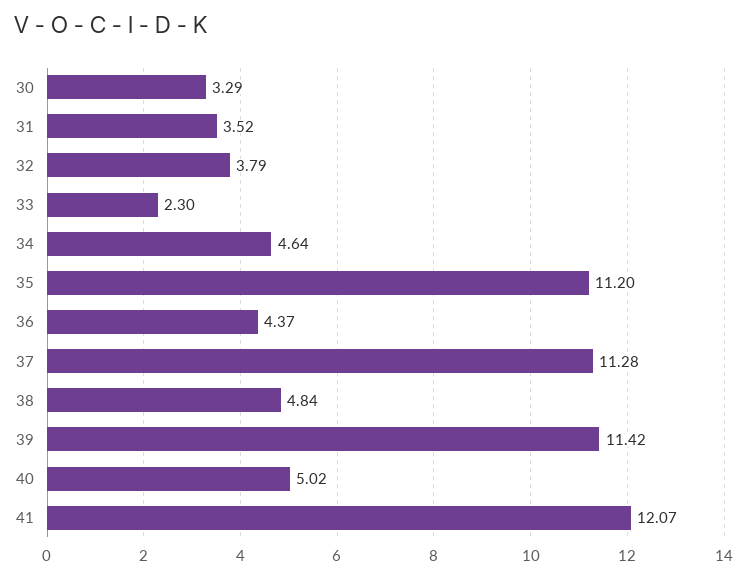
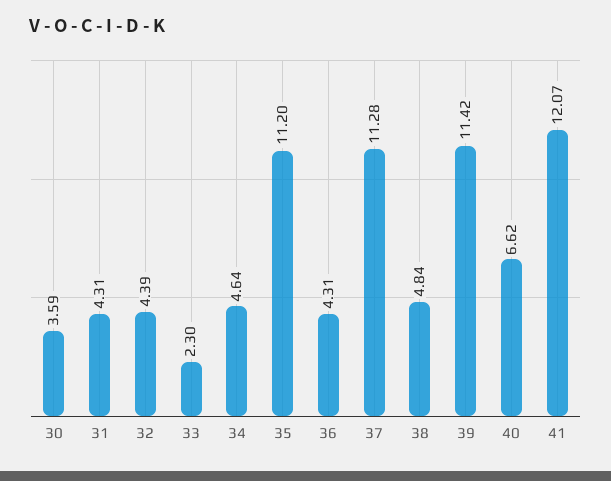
  {
-   "30": 3.29,
+   "30": 3.59,
-   "31": 3.52,
+   "31": 4.31,
-   "32": 3.79,
+   "32": 4.39,
    "33": 2.3,
    "34": 4.64,
    "35": 11.2,
-   "36": 4.37,
+   "36": 4.31,
    "37": 11.28,
    "38": 4.84,
    "39": 11.42,
-   "40": 5.02,
+   "40": 6.62,
    "41": 12.07
  }

